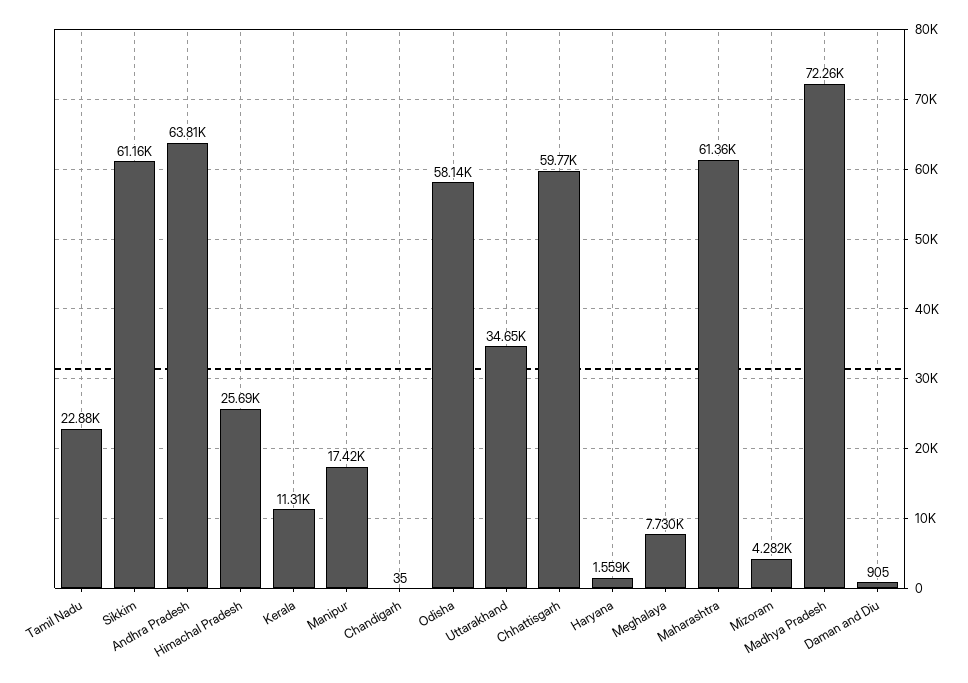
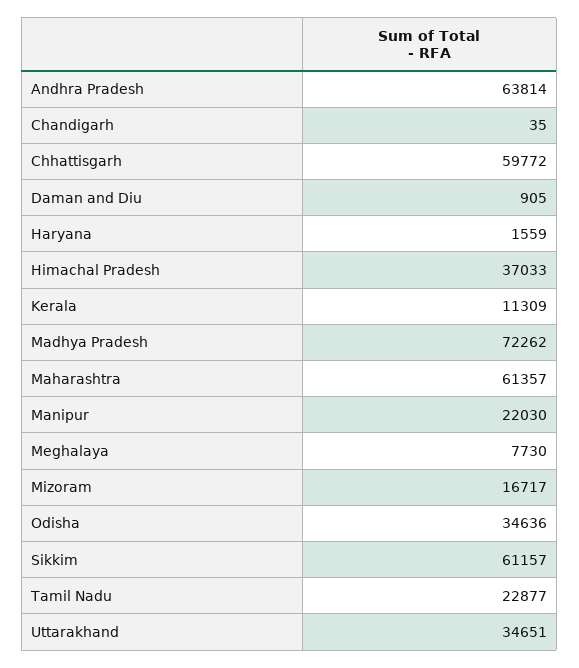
  {
    "Tamil Nadu": 22877,
    "Sikkim": 61157,
    "Andhra Pradesh": 63814,
-   "Himachal Pradesh": 25690,
+   "Himachal Pradesh": 37033,
    "Kerala": 11309,
-   "Manipur": 17420,
+   "Manipur": 22030,
    "Chandigarh": 35,
-   "Odisha": 58140,
+   "Odisha": 34636,
    "Uttarakhand": 34651,
    "Chhattisgarh": 59772,
    "Haryana": 1559,
    "Meghalaya": 7730,
    "Maharashtra": 61357,
-   "Mizoram": 4282,
+   "Mizoram": 16717,
    "Madhya Pradesh": 72262,
    "Daman and Diu": 905
  }

